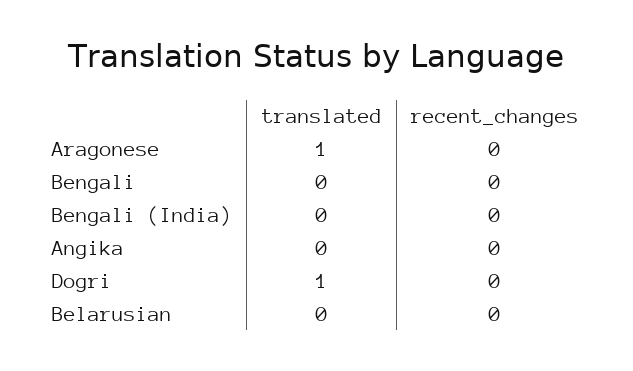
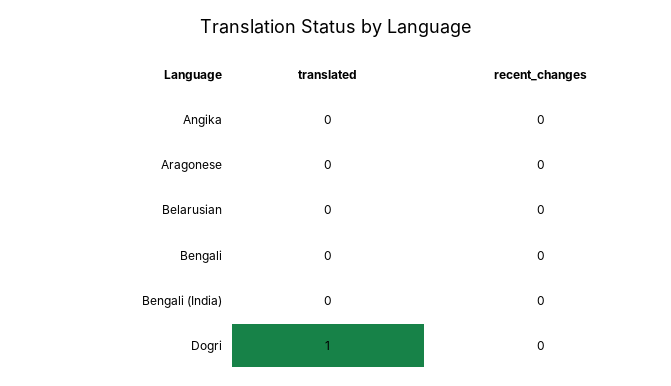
  {
    "translated": {
-     "Aragonese": 1,
+     "Aragonese": 0,
      "Bengali": 0,
      "Bengali (India)": 0,
      "Angika": 0,
      "Dogri": 1,
      "Belarusian": 0
    },
    "recent_changes": {
      "Aragonese": 0,
      "Bengali": 0,
      "Bengali (India)": 0,
      "Angika": 0,
      "Dogri": 0,
      "Belarusian": 0
    }
  }

